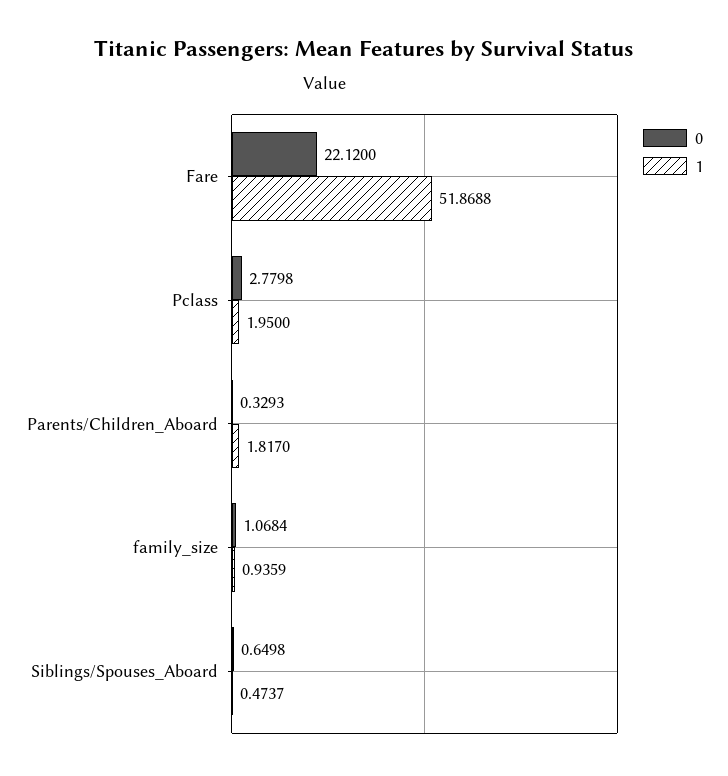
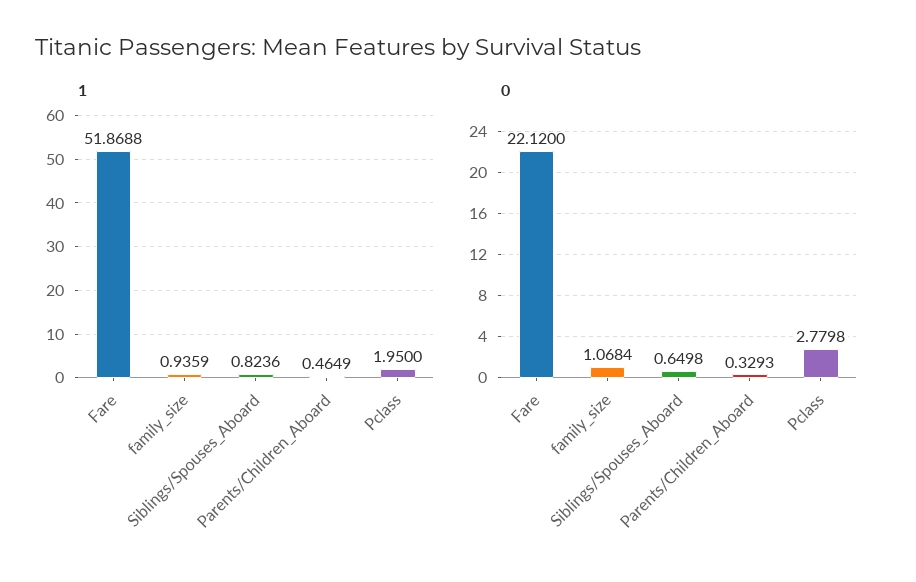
  {
    "0": {
      "Fare": 22.12,
      "Pclass": 2.7798,
      "Parents/Children_Aboard": 0.3293,
      "family_size": 1.0684,
      "Siblings/Spouses_Aboard": 0.6498
    },
    "1": {
      "Fare": 51.8688,
      "Pclass": 1.95,
-     "Parents/Children_Aboard": 1.817,
+     "Parents/Children_Aboard": 0.4649,
      "family_size": 0.9359,
-     "Siblings/Spouses_Aboard": 0.4737
+     "Siblings/Spouses_Aboard": 0.8236
    }
  }

